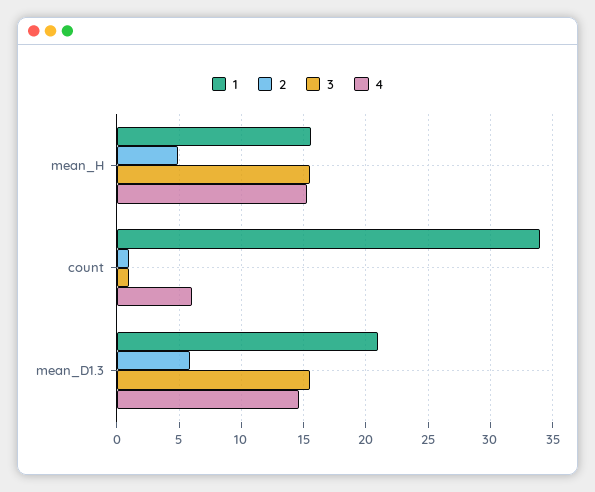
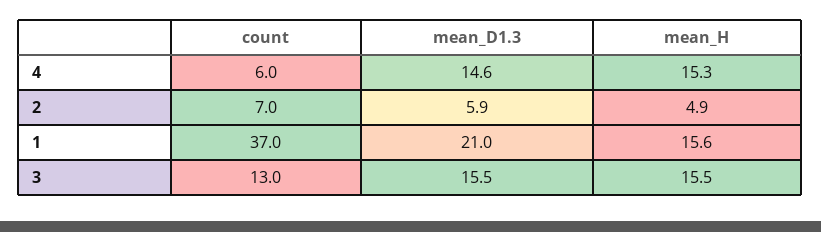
  {
    "1": {
      "mean_H": 15.6,
-     "count": 34,
+     "count": 37,
      "mean_D1.3": 21
    },
    "2": {
      "mean_H": 4.9,
-     "count": 1,
+     "count": 7,
      "mean_D1.3": 5.9
    },
    "3": {
      "mean_H": 15.5,
-     "count": 1,
+     "count": 13,
      "mean_D1.3": 15.5
    },
    "4": {
      "mean_H": 15.3,
      "count": 6,
      "mean_D1.3": 14.6
    }
  }

